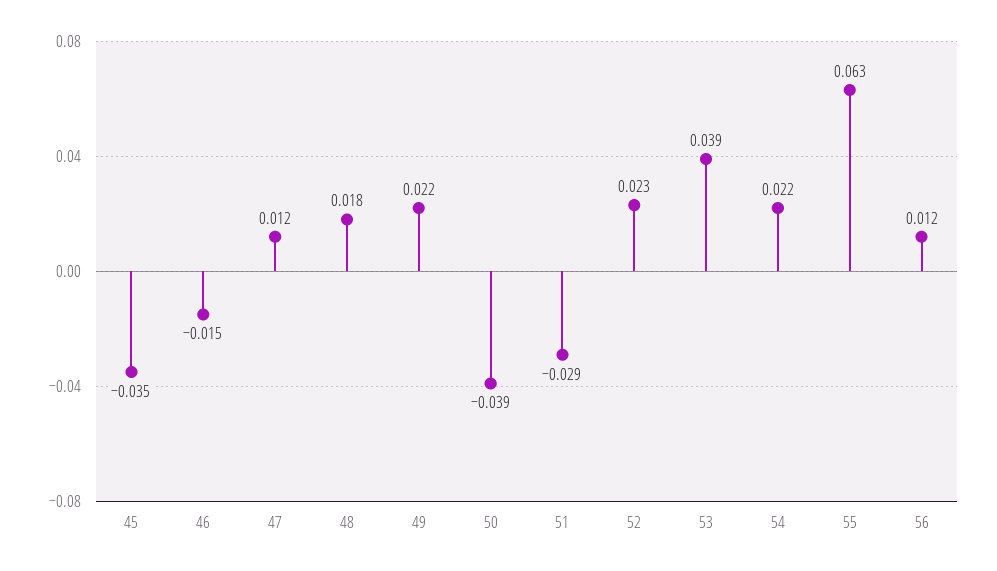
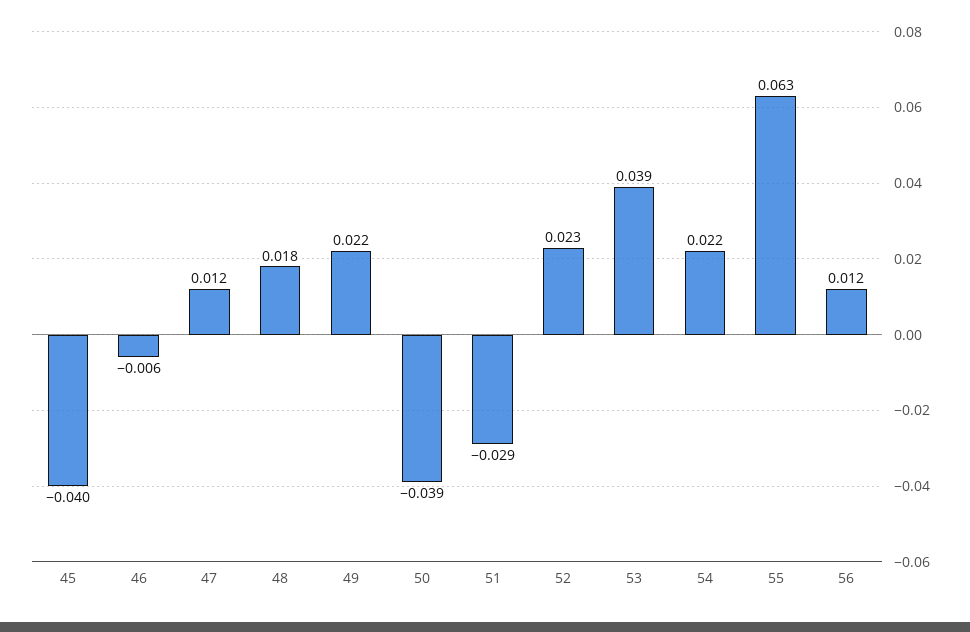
  {
-   "45": -0.035,
+   "45": -0.04,
-   "46": -0.015,
+   "46": -0.006,
    "47": 0.012,
    "48": 0.018,
    "49": 0.022,
    "50": -0.039,
    "51": -0.029,
    "52": 0.023,
    "53": 0.039,
    "54": 0.022,
    "55": 0.063,
    "56": 0.012
  }

